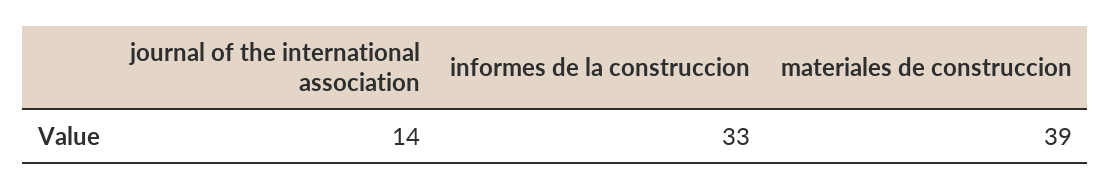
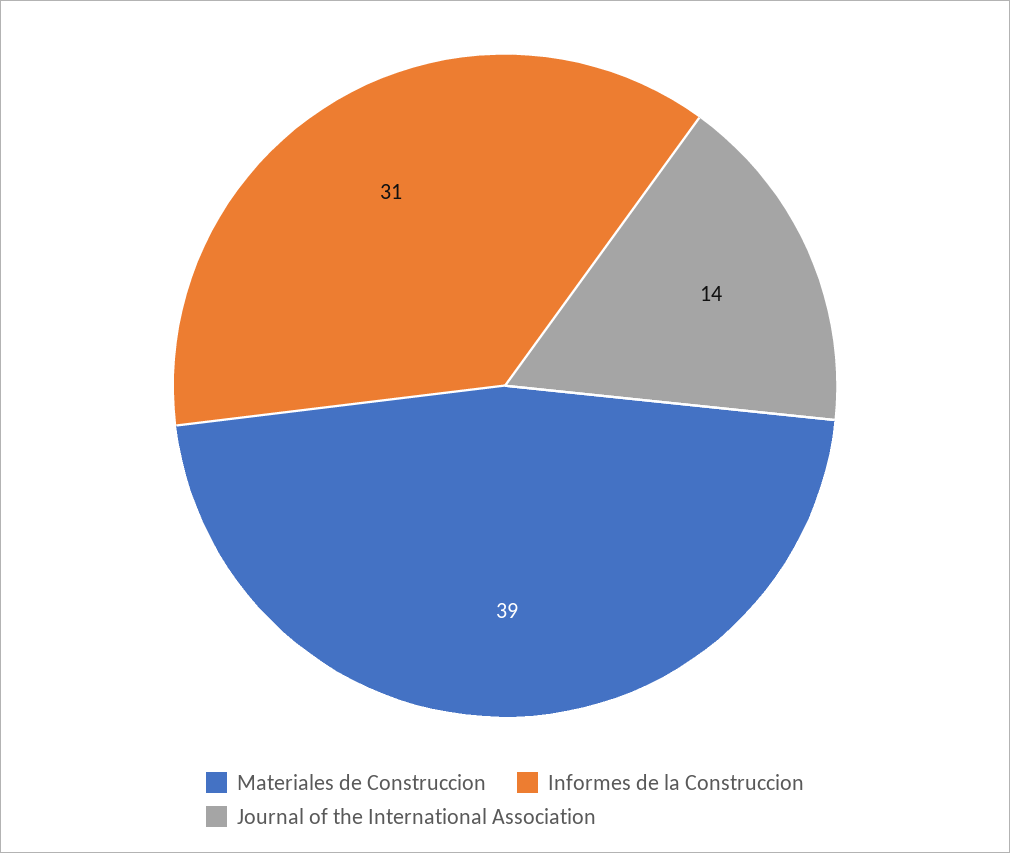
  {
    "journal of the international association": 14,
-   "informes de la construccion": 33,
+   "informes de la construccion": 31,
    "materiales de construccion": 39
  }

